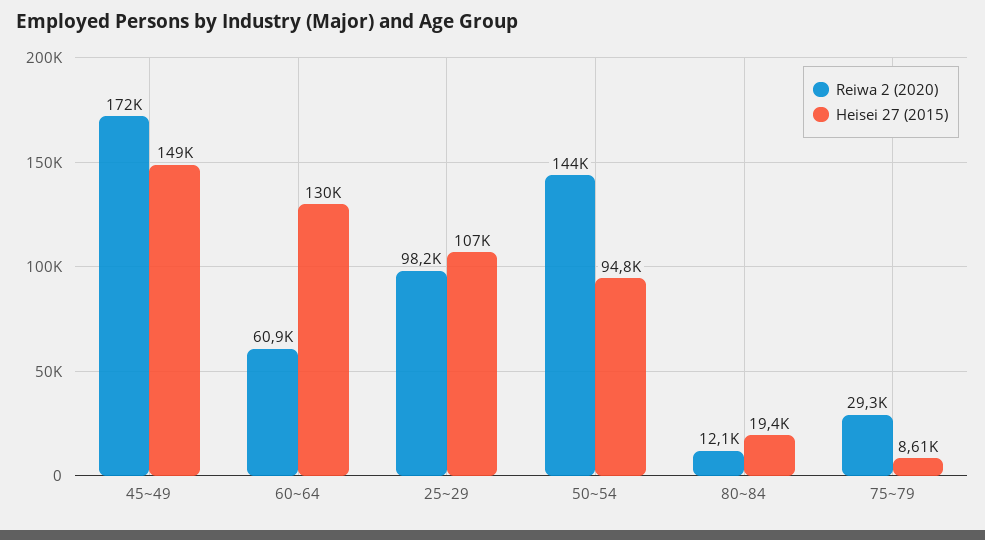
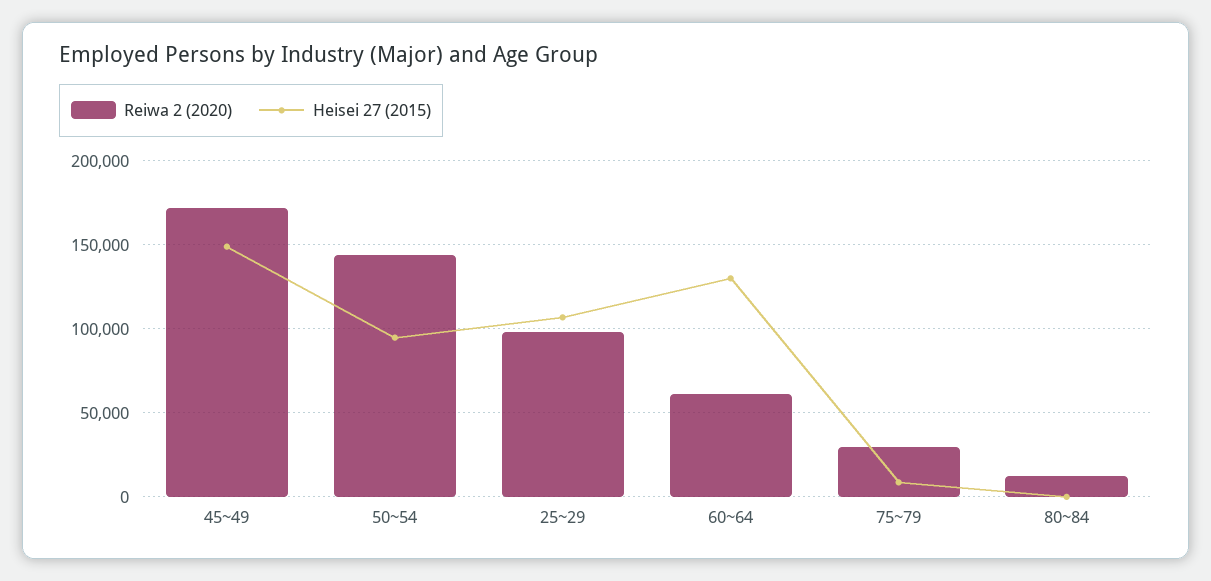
  {
    "Reiwa 2 (2020)": {
      "45~49": 172000,
      "60~64": 60900,
      "25~29": 98200,
      "50~54": 144000,
      "80~84": 12100,
      "75~79": 29300
    },
    "Heisei 27 (2015)": {
      "45~49": 149000,
      "60~64": 130000,
      "25~29": 107000,
      "50~54": 94800,
-     "80~84": 19400,
+     "80~84": 0,
      "75~79": 8610
    }
  }

